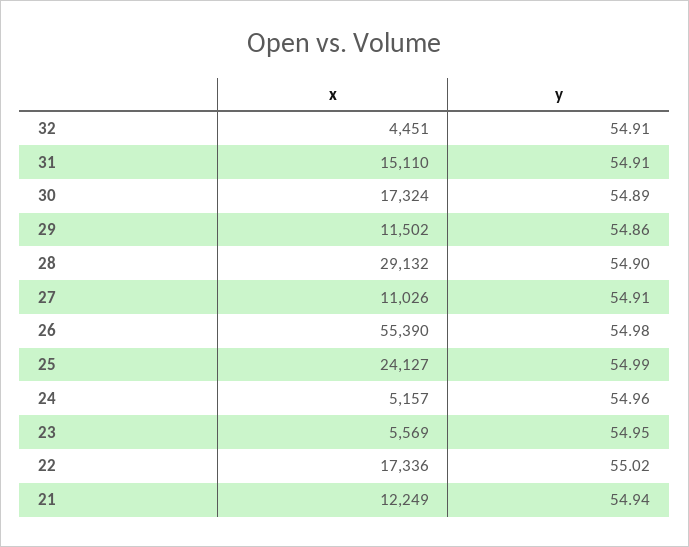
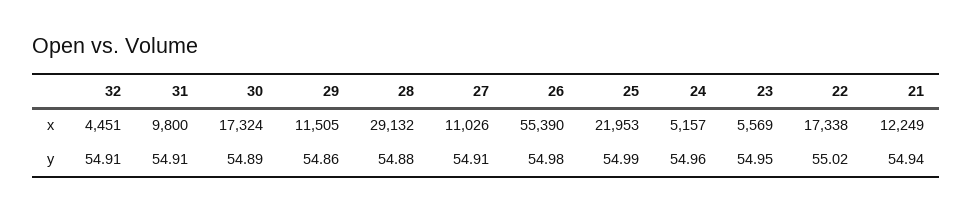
  {
    "x": {
      "32": 4451,
-     "31": 15110,
+     "31": 9800,
      "30": 17324,
-     "29": 11502,
+     "29": 11505,
      "28": 29132,
      "27": 11026,
      "26": 55390,
-     "25": 24127,
+     "25": 21953,
      "24": 5157,
      "23": 5569,
-     "22": 17336,
+     "22": 17338,
      "21": 12249
    },
    "y": {
      "32": 54.91,
      "31": 54.91,
      "30": 54.89,
      "29": 54.86,
-     "28": 54.9,
+     "28": 54.88,
      "27": 54.91,
      "26": 54.98,
      "25": 54.99,
      "24": 54.96,
      "23": 54.95,
      "22": 55.02,
      "21": 54.94
    }
  }

